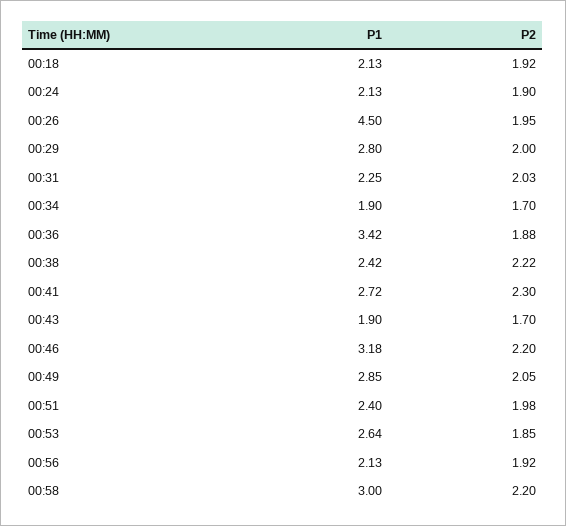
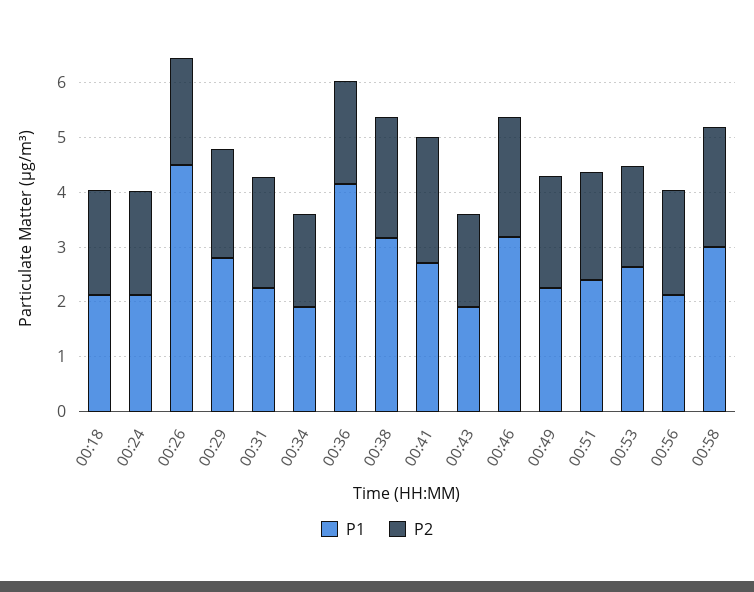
  {
    "P1": {
      "00:18": 2.13,
      "00:24": 2.13,
      "00:26": 4.5,
      "00:29": 2.8,
      "00:31": 2.25,
      "00:34": 1.9,
-     "00:36": 3.42,
+     "00:36": 4.2,
-     "00:38": 2.42,
+     "00:38": 3.2,
      "00:41": 2.72,
      "00:43": 1.9,
      "00:46": 3.18,
-     "00:49": 2.85,
+     "00:49": 2.2,
      "00:51": 2.4,
      "00:53": 2.64,
      "00:56": 2.13,
      "00:58": 3
    },
    "P2": {
      "00:18": 1.92,
      "00:24": 1.9,
      "00:26": 1.95,
      "00:29": 2,
      "00:31": 2.03,
      "00:34": 1.7,
      "00:36": 1.88,
      "00:38": 2.22,
      "00:41": 2.3,
      "00:43": 1.7,
      "00:46": 2.2,
      "00:49": 2.05,
      "00:51": 1.98,
      "00:53": 1.85,
      "00:56": 1.92,
      "00:58": 2.2
    }
  }

